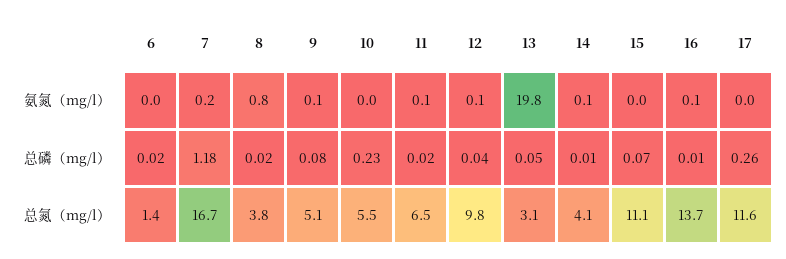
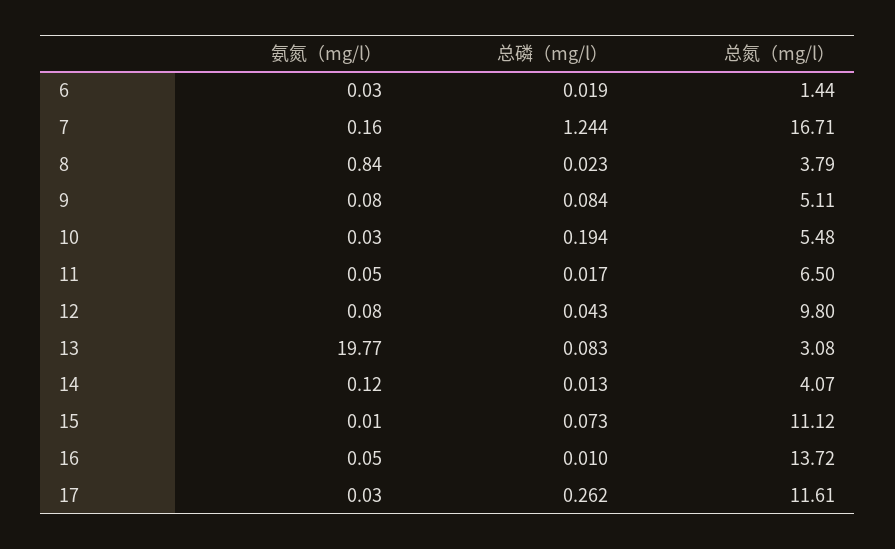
  {
    "6": {
      "氨氮（mg/l）": 0.03,
      "总磷（mg/l）": 0.019,
      "总氮（mg/l）": 1.44
    },
    "7": {
      "氨氮（mg/l）": 0.16,
-     "总磷（mg/l）": 1.18,
+     "总磷（mg/l）": 1.244,
      "总氮（mg/l）": 16.71
    },
    "8": {
      "氨氮（mg/l）": 0.84,
      "总磷（mg/l）": 0.023,
      "总氮（mg/l）": 3.79
    },
    "9": {
      "氨氮（mg/l）": 0.08,
      "总磷（mg/l）": 0.084,
      "总氮（mg/l）": 5.11
    },
    "10": {
      "氨氮（mg/l）": 0.03,
-     "总磷（mg/l）": 0.23,
+     "总磷（mg/l）": 0.194,
      "总氮（mg/l）": 5.48
    },
    "11": {
      "氨氮（mg/l）": 0.05,
      "总磷（mg/l）": 0.017,
      "总氮（mg/l）": 6.5
    },
    "12": {
      "氨氮（mg/l）": 0.08,
      "总磷（mg/l）": 0.043,
      "总氮（mg/l）": 9.8
    },
    "13": {
      "氨氮（mg/l）": 19.77,
-     "总磷（mg/l）": 0.05,
+     "总磷（mg/l）": 0.083,
      "总氮（mg/l）": 3.08
    },
    "14": {
      "氨氮（mg/l）": 0.12,
      "总磷（mg/l）": 0.013,
      "总氮（mg/l）": 4.07
    },
    "15": {
      "氨氮（mg/l）": 0.01,
      "总磷（mg/l）": 0.073,
      "总氮（mg/l）": 11.12
    },
    "16": {
      "氨氮（mg/l）": 0.05,
      "总磷（mg/l）": 0.01,
      "总氮（mg/l）": 13.72
    },
    "17": {
      "氨氮（mg/l）": 0.03,
      "总磷（mg/l）": 0.262,
      "总氮（mg/l）": 11.61
    }
  }

